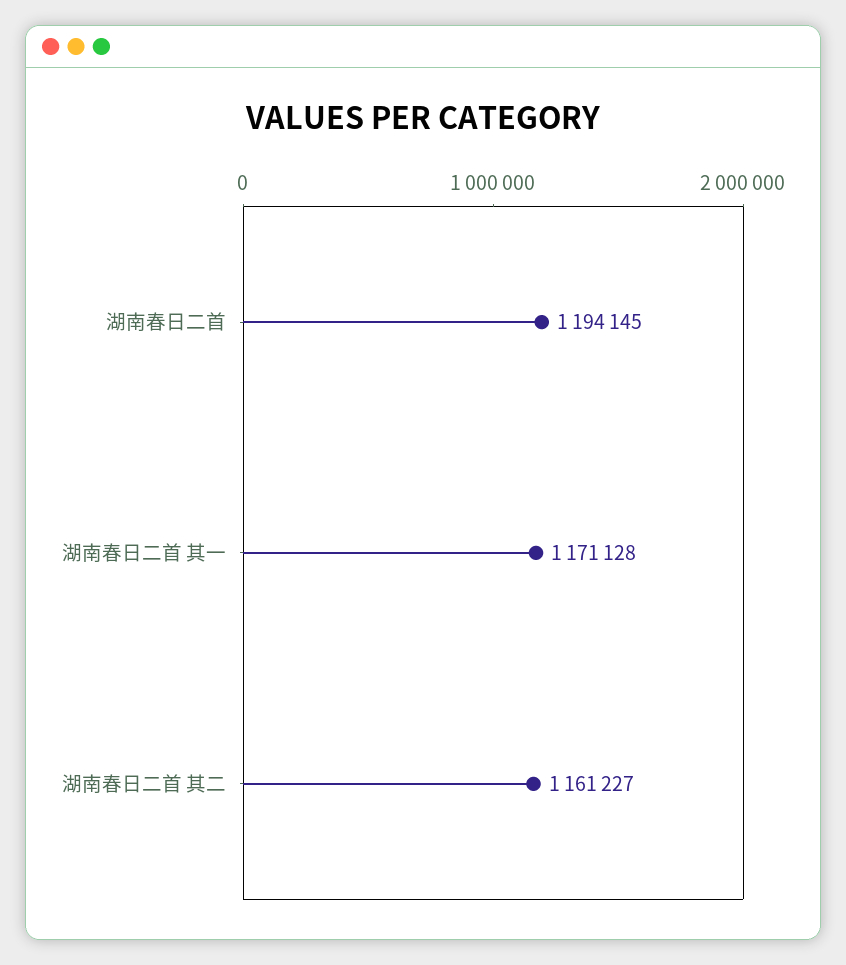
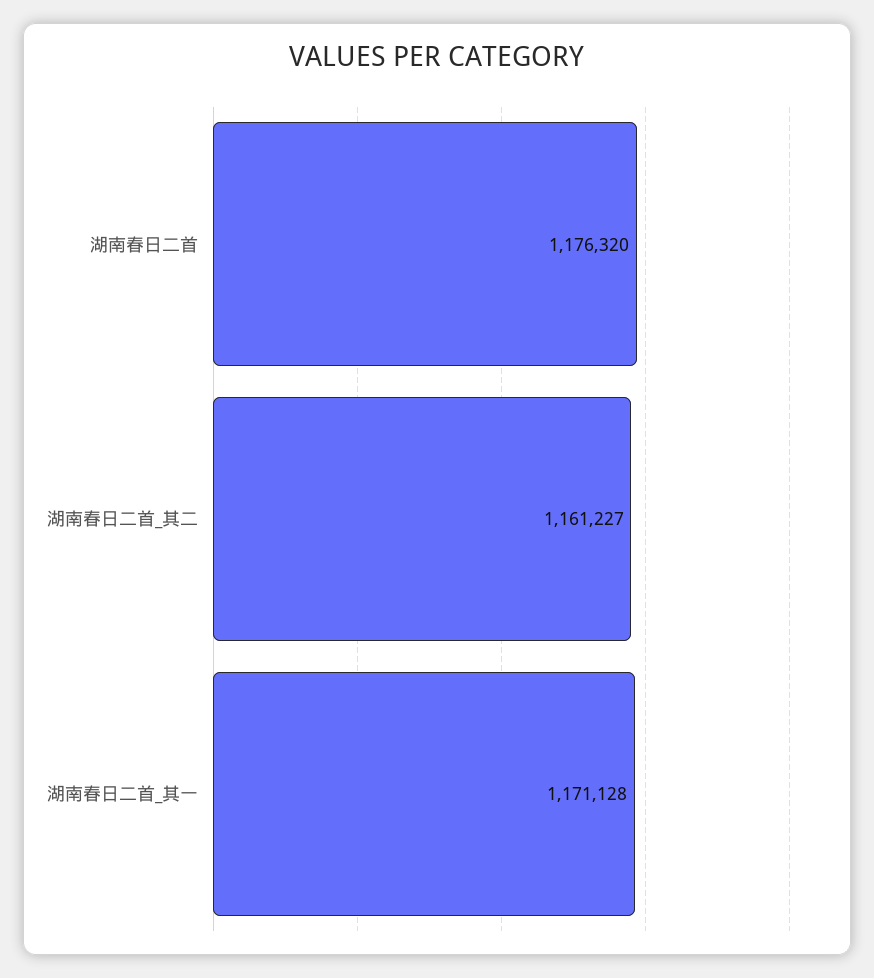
  {
-   "湖南春日二首": 1194145,
+   "湖南春日二首": 1176320,
    "湖南春日二首 其一": 1171128,
    "湖南春日二首 其二": 1161227
  }

